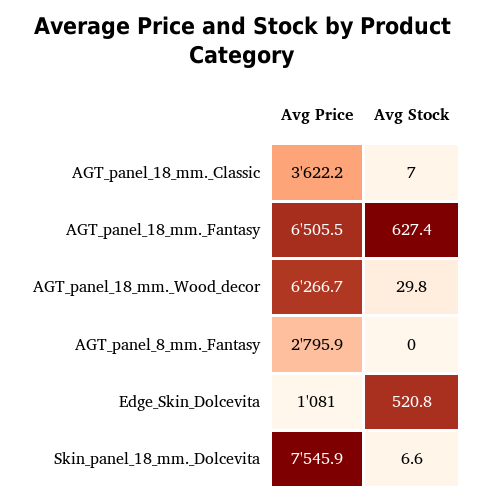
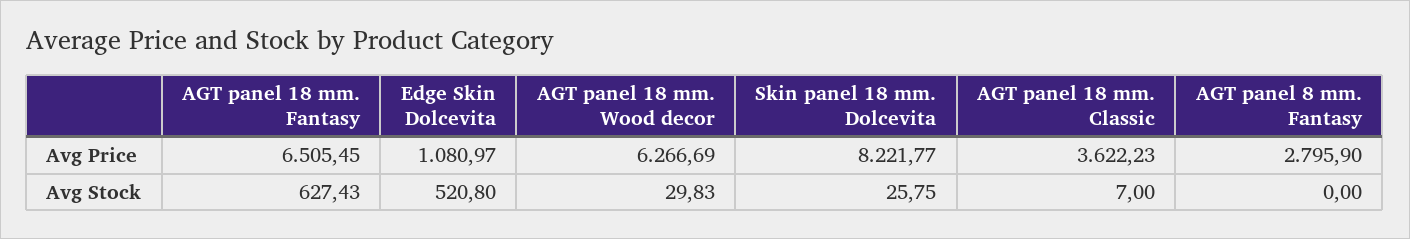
  {
    "Avg Price": {
      "AGT_panel_18_mm._Classic": 3622.23,
      "AGT_panel_18_mm._Fantasy": 6505.45,
      "AGT_panel_18_mm._Wood_decor": 6266.69,
      "AGT_panel_8_mm._Fantasy": 2795.9,
      "Edge_Skin_Dolcevita": 1080.97,
-     "Skin_panel_18_mm._Dolcevita": 7545.9
+     "Skin_panel_18_mm._Dolcevita": 8221.77
    },
    "Avg Stock": {
      "AGT_panel_18_mm._Classic": 7,
      "AGT_panel_18_mm._Fantasy": 627.43,
      "AGT_panel_18_mm._Wood_decor": 29.83,
      "AGT_panel_8_mm._Fantasy": 0,
      "Edge_Skin_Dolcevita": 520.8,
-     "Skin_panel_18_mm._Dolcevita": 6.6
+     "Skin_panel_18_mm._Dolcevita": 25.75
    }
  }

